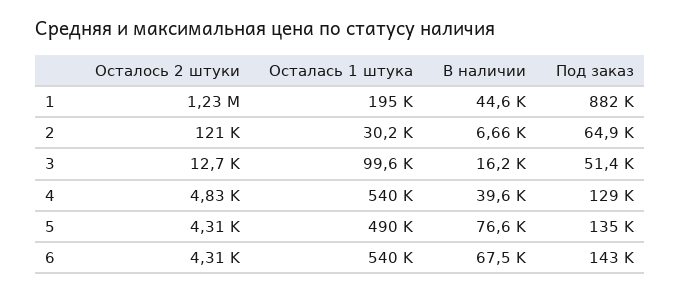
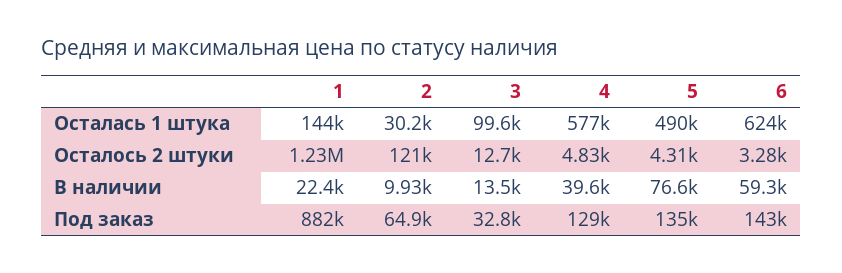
  {
    "Осталось 2 штуки": {
      "1": 1230000,
      "2": 121000,
      "3": 12700,
      "4": 4830,
      "5": 4310,
-     "6": 4310
+     "6": 3280
    },
    "Осталась 1 штука": {
-     "1": 195000,
+     "1": 144000,
      "2": 30200,
      "3": 99600,
-     "4": 540000,
+     "4": 577000,
      "5": 490000,
-     "6": 540000
+     "6": 624000
    },
    "В наличии": {
-     "1": 44600,
+     "1": 22400,
-     "2": 6660,
+     "2": 9930,
-     "3": 16200,
+     "3": 13500,
      "4": 39600,
      "5": 76600,
-     "6": 67500
+     "6": 59300
    },
    "Под заказ": {
      "1": 882000,
      "2": 64900,
-     "3": 51400,
+     "3": 32800,
      "4": 129000,
      "5": 135000,
      "6": 143000
    }
  }

